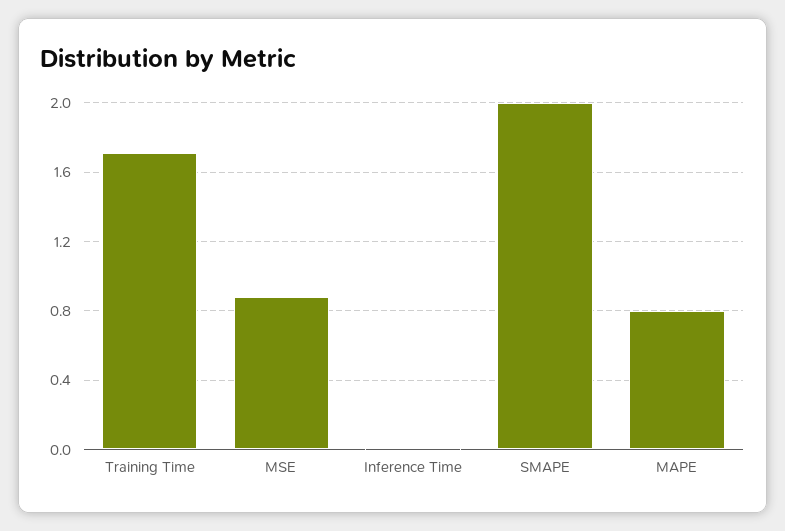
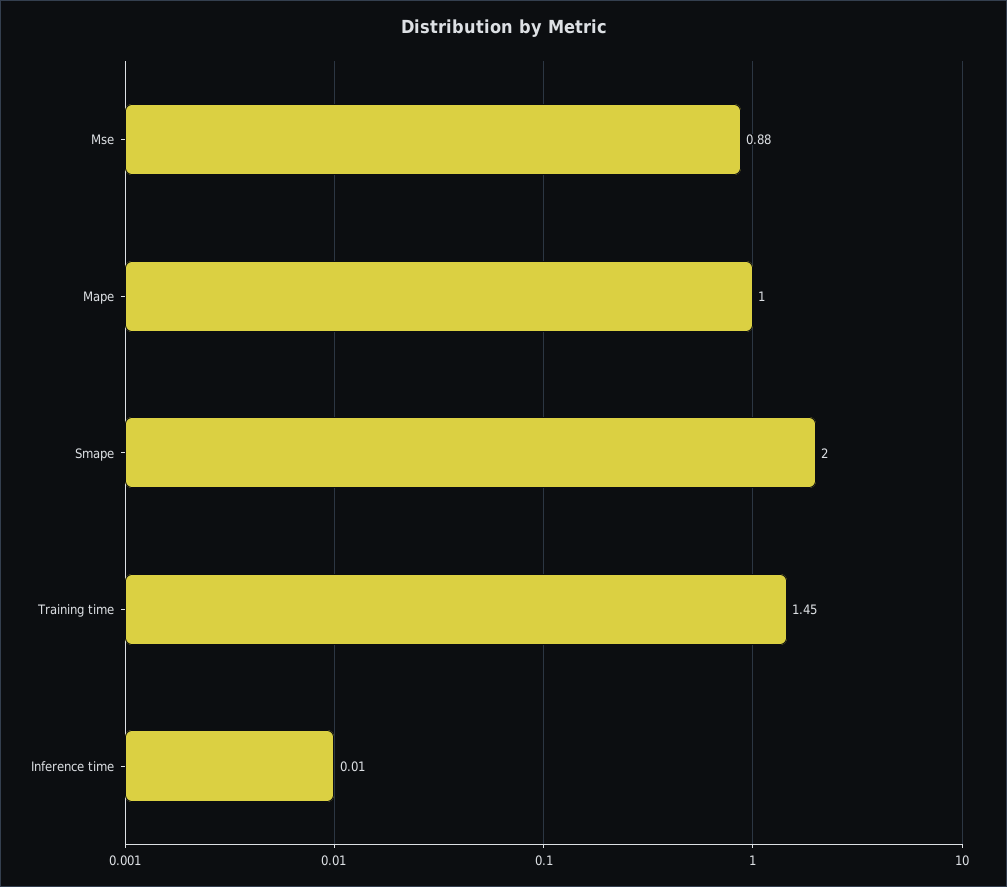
  {
-   "Training Time": 1.7,
+   "Training Time": 1.45,
    "MSE": 0.88,
    "Inference Time": 0.01,
    "SMAPE": 2,
-   "MAPE": 0.8
+   "MAPE": 1
  }

